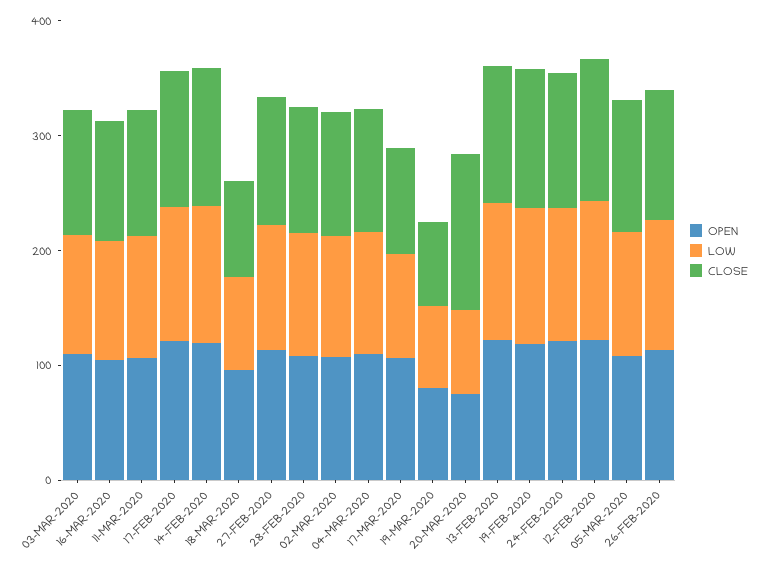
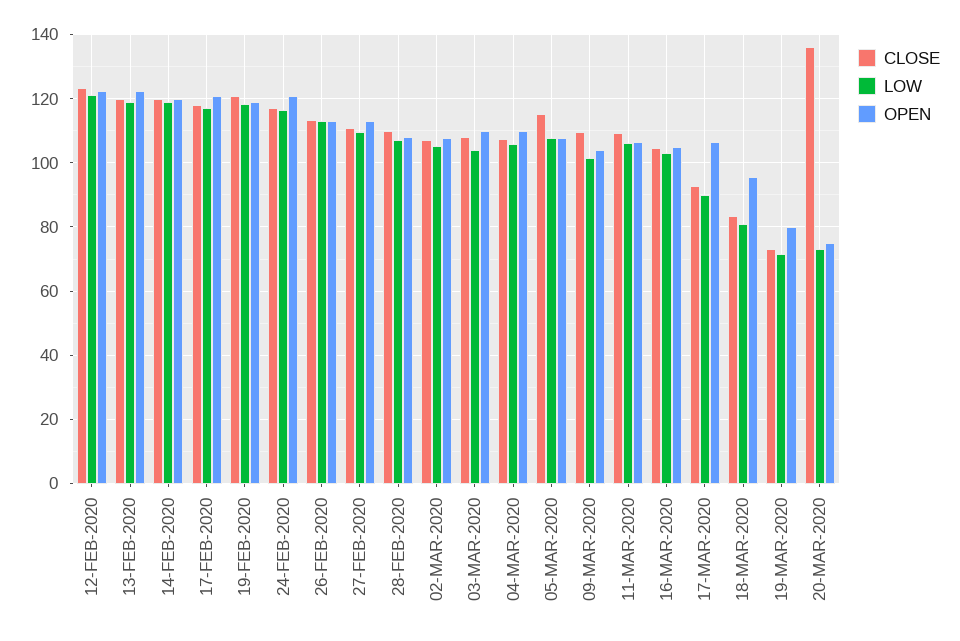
  {
    "OPEN": {
      "03-MAR-2020": 110,
      "16-MAR-2020": 106,
      "11-MAR-2020": 106,
      "17-FEB-2020": 120,
      "14-FEB-2020": 120,
      "18-MAR-2020": 96,
      "27-FEB-2020": 114,
      "28-FEB-2020": 108,
      "02-MAR-2020": 108,
      "04-MAR-2020": 110,
      "17-MAR-2020": 106,
      "19-MAR-2020": 80,
      "20-MAR-2020": 76,
      "13-FEB-2020": 122,
      "19-FEB-2020": 118,
      "24-FEB-2020": 120,
      "12-FEB-2020": 122,
      "05-MAR-2020": 108,
-     "26-FEB-2020": 114
+     "26-FEB-2020": 114,
+     "09-MAR-2020": 104
    },
    "LOW": {
      "03-MAR-2020": 104,
      "16-MAR-2020": 104,
      "11-MAR-2020": 106,
      "17-FEB-2020": 118,
      "14-FEB-2020": 120,
      "18-MAR-2020": 82,
      "27-FEB-2020": 110,
      "28-FEB-2020": 108,
      "02-MAR-2020": 106,
      "04-MAR-2020": 106,
      "17-MAR-2020": 90,
      "19-MAR-2020": 72,
      "20-MAR-2020": 74,
      "13-FEB-2020": 120,
      "19-FEB-2020": 118,
      "24-FEB-2020": 116,
      "12-FEB-2020": 122,
      "05-MAR-2020": 108,
-     "26-FEB-2020": 112
+     "26-FEB-2020": 112,
+     "09-MAR-2020": 102
    },
    "CLOSE": {
      "03-MAR-2020": 108,
      "16-MAR-2020": 104,
      "11-MAR-2020": 110,
      "17-FEB-2020": 118,
      "14-FEB-2020": 120,
      "18-MAR-2020": 84,
      "27-FEB-2020": 110,
      "28-FEB-2020": 110,
      "02-MAR-2020": 108,
      "04-MAR-2020": 108,
      "17-MAR-2020": 92,
      "19-MAR-2020": 74,
      "20-MAR-2020": 136,
      "13-FEB-2020": 120,
      "19-FEB-2020": 120,
      "24-FEB-2020": 118,
      "12-FEB-2020": 124,
      "05-MAR-2020": 116,
-     "26-FEB-2020": 114
+     "26-FEB-2020": 114,
+     "09-MAR-2020": 110
    }
  }

